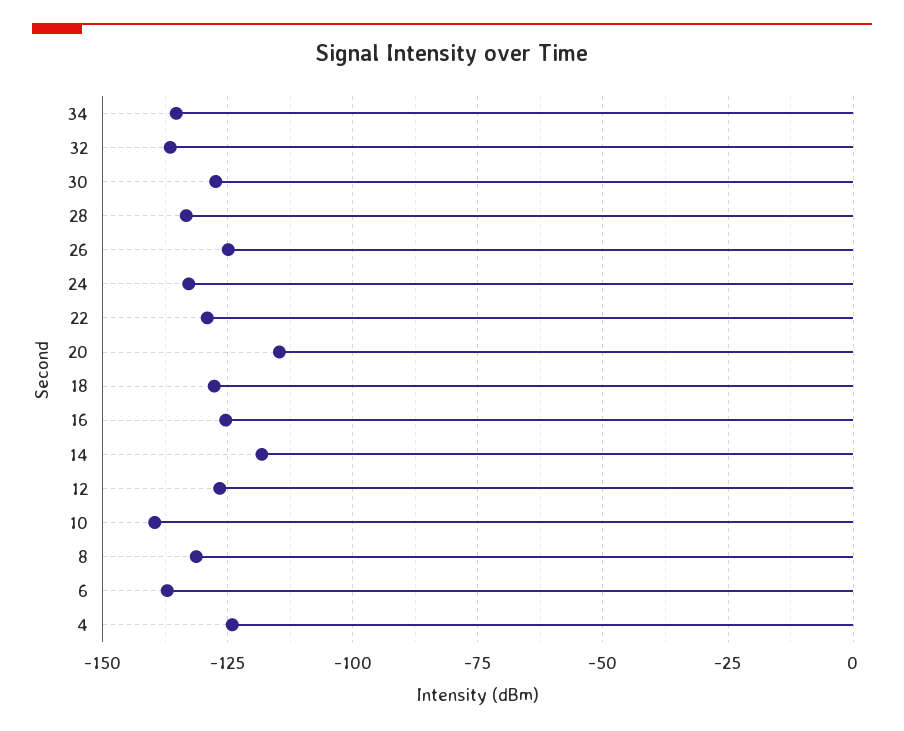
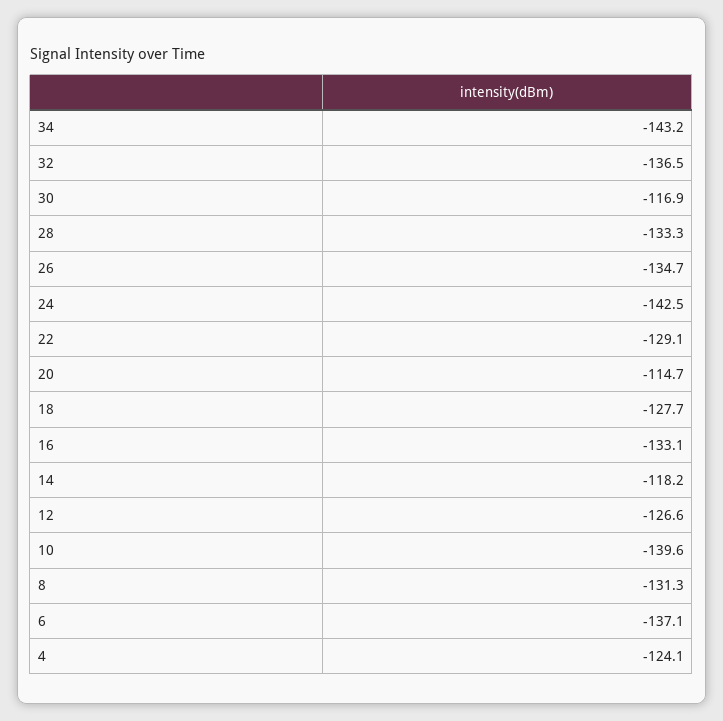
  {
-   "34": -135,
+   "34": -143.2,
    "32": -136.5,
-   "30": -127.5,
+   "30": -116.9,
    "28": -133.3,
-   "26": -125,
+   "26": -134.7,
-   "24": -132.5,
+   "24": -142.5,
    "22": -129.1,
    "20": -114.7,
    "18": -127.7,
-   "16": -125,
+   "16": -133.1,
    "14": -118.2,
    "12": -126.6,
    "10": -139.6,
    "8": -131.3,
    "6": -137.1,
    "4": -124.1
  }

